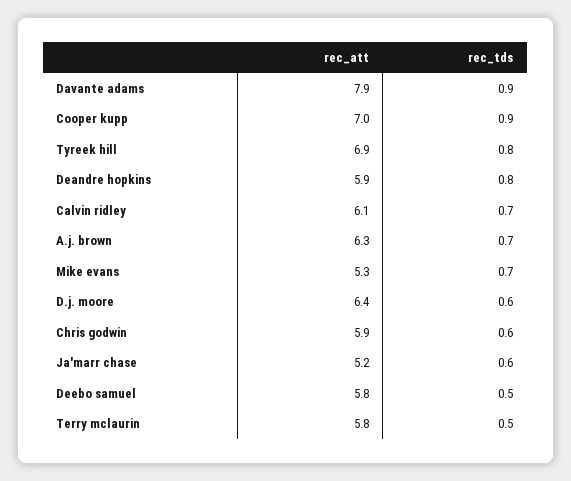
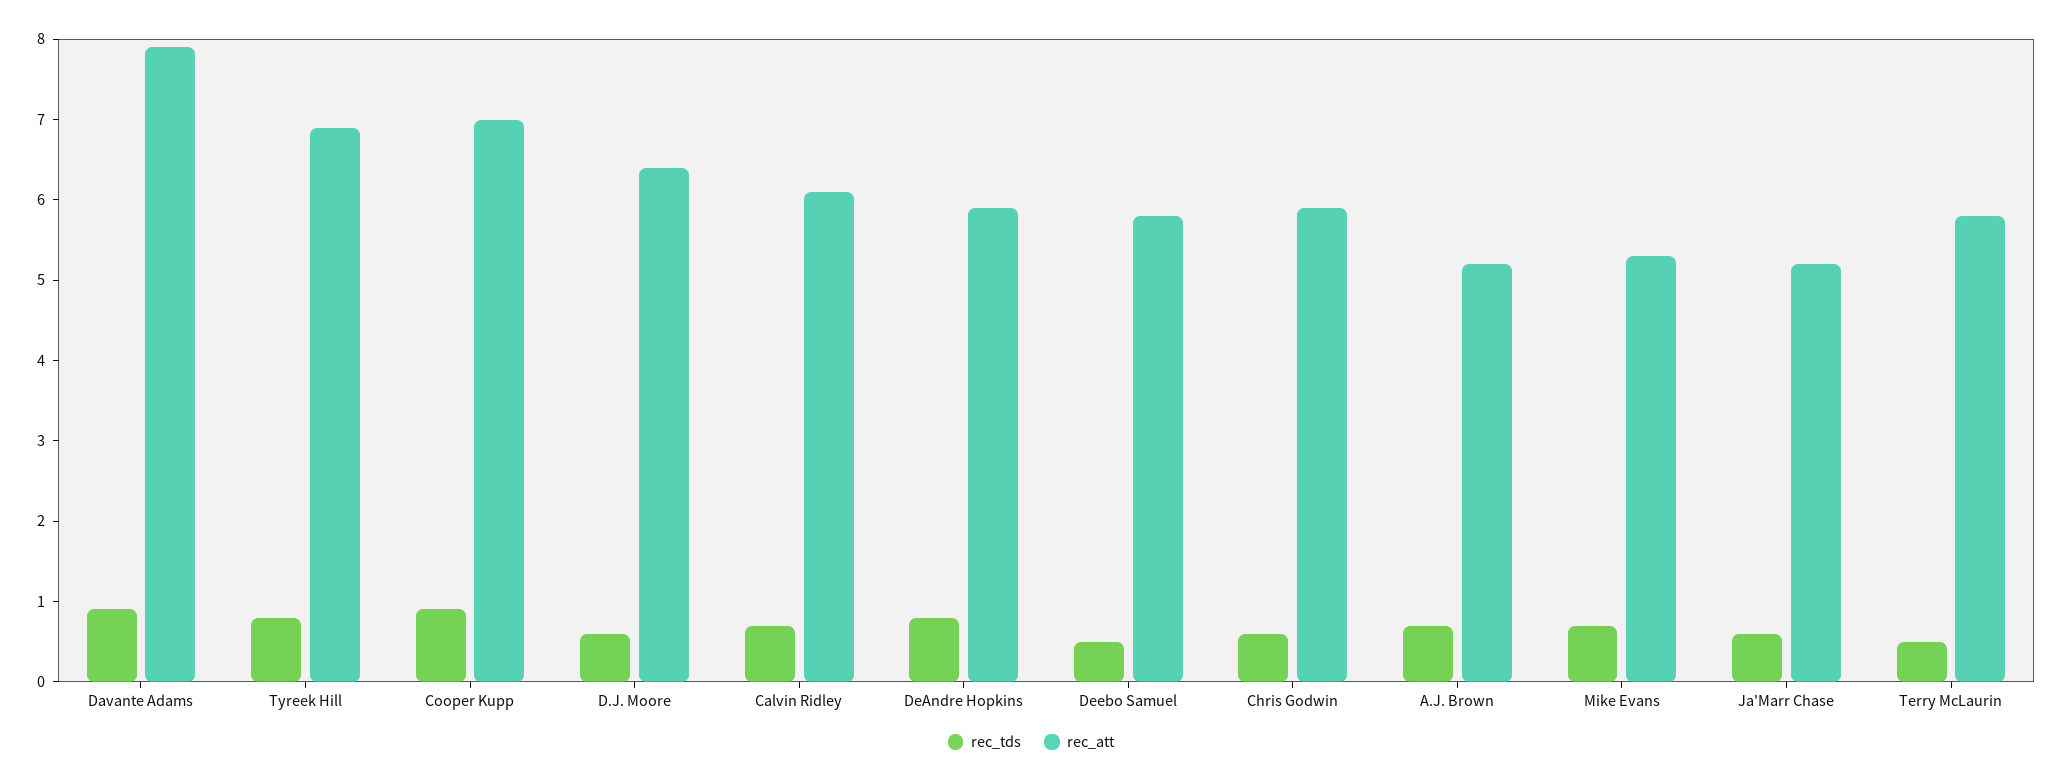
  {
    "rec_att": {
      "Davante adams": 7.9,
      "Cooper kupp": 7,
      "Tyreek hill": 6.9,
      "Deandre hopkins": 5.9,
      "Calvin ridley": 6.1,
-     "A.j. brown": 6.3,
+     "A.j. brown": 5.2,
      "Mike evans": 5.3,
      "D.j. moore": 6.4,
      "Chris godwin": 5.9,
      "Ja'marr chase": 5.2,
      "Deebo samuel": 5.8,
      "Terry mclaurin": 5.8
    },
    "rec_tds": {
      "Davante adams": 0.9,
      "Cooper kupp": 0.9,
      "Tyreek hill": 0.8,
      "Deandre hopkins": 0.8,
      "Calvin ridley": 0.7,
      "A.j. brown": 0.7,
      "Mike evans": 0.7,
      "D.j. moore": 0.6,
      "Chris godwin": 0.6,
      "Ja'marr chase": 0.6,
      "Deebo samuel": 0.5,
      "Terry mclaurin": 0.5
    }
  }

